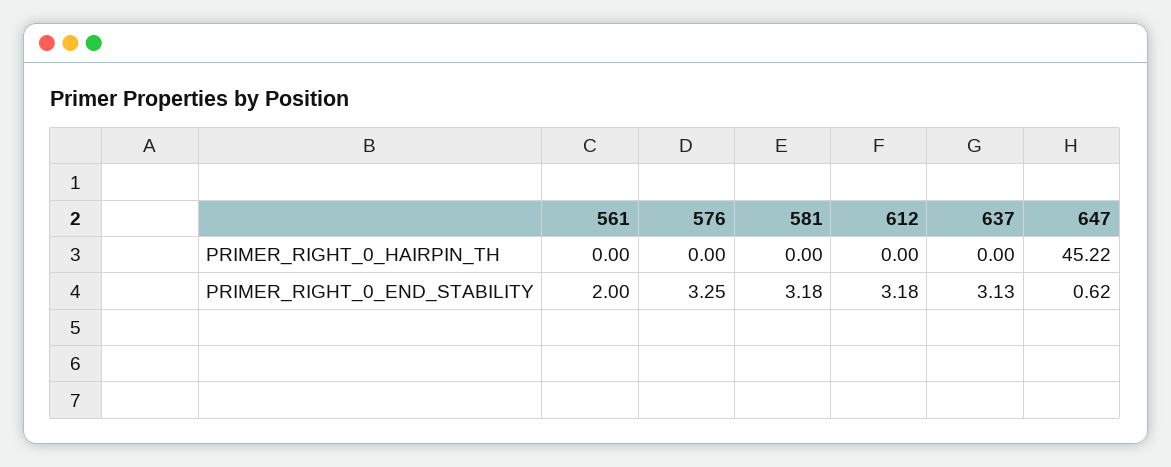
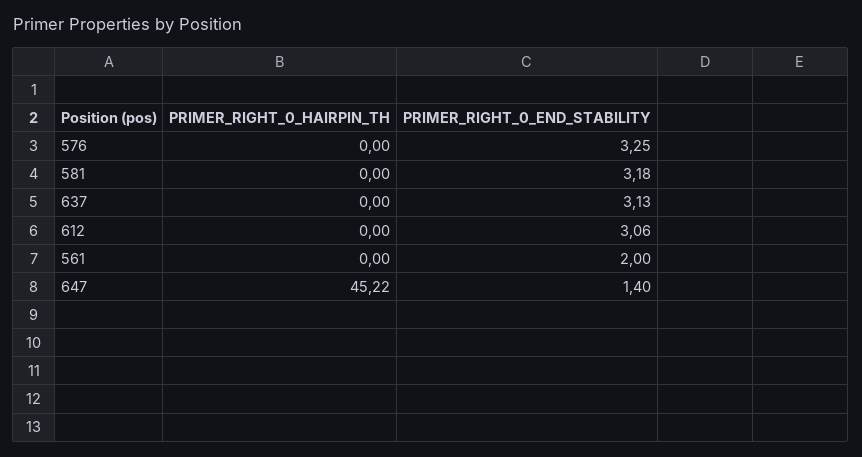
  {
    "561": {
      "PRIMER_RIGHT_0_HAIRPIN_TH": 0,
      "PRIMER_RIGHT_0_END_STABILITY": 2
    },
    "576": {
      "PRIMER_RIGHT_0_HAIRPIN_TH": 0,
      "PRIMER_RIGHT_0_END_STABILITY": 3.25
    },
    "581": {
      "PRIMER_RIGHT_0_HAIRPIN_TH": 0,
      "PRIMER_RIGHT_0_END_STABILITY": 3.18
    },
    "612": {
      "PRIMER_RIGHT_0_HAIRPIN_TH": 0,
-     "PRIMER_RIGHT_0_END_STABILITY": 3.18
+     "PRIMER_RIGHT_0_END_STABILITY": 3.06
    },
    "637": {
      "PRIMER_RIGHT_0_HAIRPIN_TH": 0,
      "PRIMER_RIGHT_0_END_STABILITY": 3.13
    },
    "647": {
      "PRIMER_RIGHT_0_HAIRPIN_TH": 45.22,
-     "PRIMER_RIGHT_0_END_STABILITY": 0.62
+     "PRIMER_RIGHT_0_END_STABILITY": 1.4
    }
  }

